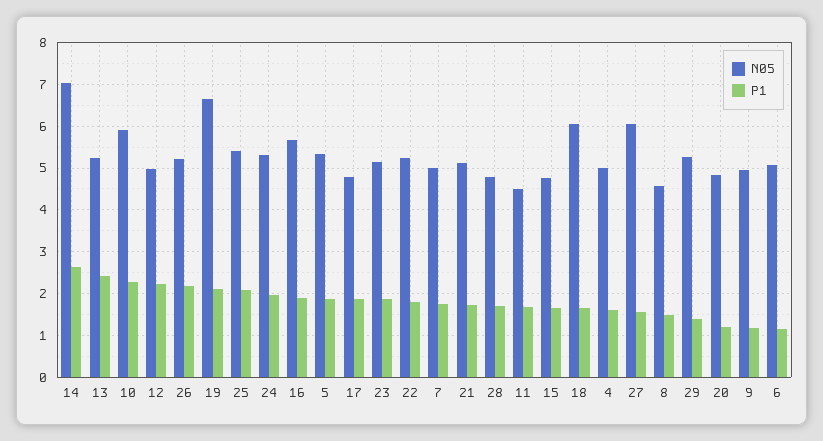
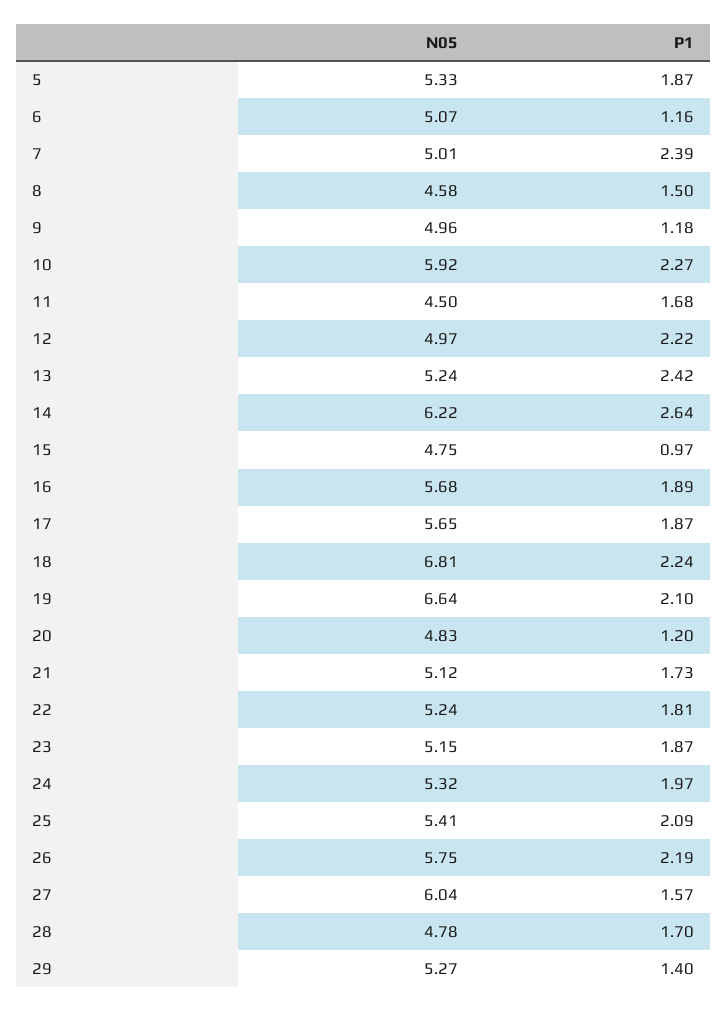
  {
    "N05": {
-     "14": 7,
+     "14": 6.22,
      "13": 5.24,
      "10": 5.92,
      "12": 4.97,
-     "26": 5.2,
+     "26": 5.75,
      "19": 6.64,
      "25": 5.41,
      "24": 5.32,
      "16": 5.68,
      "5": 5.33,
-     "17": 4.8,
+     "17": 5.65,
      "23": 5.15,
      "22": 5.24,
      "7": 5.01,
      "21": 5.12,
      "28": 4.78,
      "11": 4.5,
      "15": 4.75,
-     "18": 6,
+     "18": 6.81,
-     "4": 5,
      "27": 6.04,
      "8": 4.58,
      "29": 5.27,
      "20": 4.83,
      "9": 4.96,
      "6": 5.07
    },
    "P1": {
      "14": 2.64,
      "13": 2.42,
      "10": 2.27,
      "12": 2.22,
      "26": 2.19,
      "19": 2.1,
      "25": 2.09,
      "24": 1.97,
      "16": 1.89,
      "5": 1.87,
      "17": 1.87,
      "23": 1.87,
      "22": 1.81,
-     "7": 1.8,
+     "7": 2.39,
      "21": 1.73,
      "28": 1.7,
      "11": 1.68,
-     "15": 1.6,
+     "15": 0.97,
-     "18": 1.6,
+     "18": 2.24,
-     "4": 1.6,
      "27": 1.57,
      "8": 1.5,
      "29": 1.4,
      "20": 1.2,
      "9": 1.18,
      "6": 1.16
    }
  }

